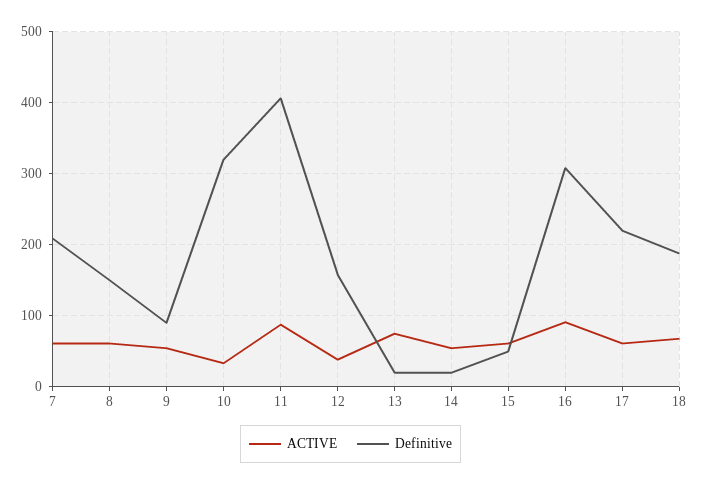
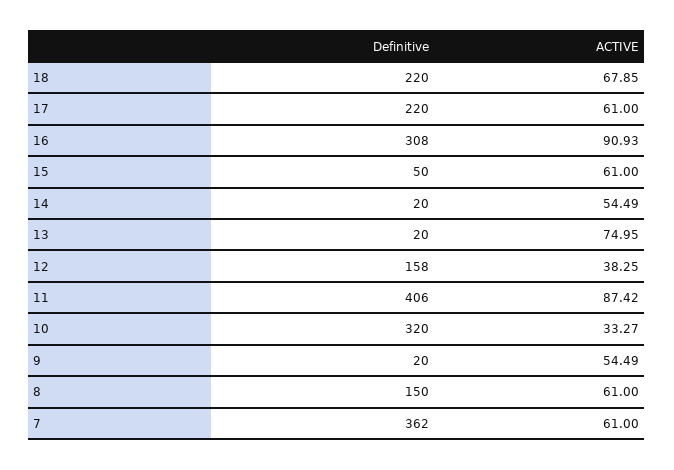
  {
    "ACTIVE": {
      "7": 61,
      "8": 61,
      "9": 54.49,
      "10": 33.27,
      "11": 87.42,
      "12": 38.25,
      "13": 74.95,
      "14": 54.49,
      "15": 61,
      "16": 90.93,
      "17": 61,
      "18": 67.85
    },
    "Definitive": {
-     "7": 210,
+     "7": 362,
      "8": 150,
-     "9": 90,
+     "9": 20,
      "10": 320,
      "11": 406,
      "12": 158,
      "13": 20,
      "14": 20,
      "15": 50,
      "16": 308,
      "17": 220,
-     "18": 190
+     "18": 220
    }
  }

